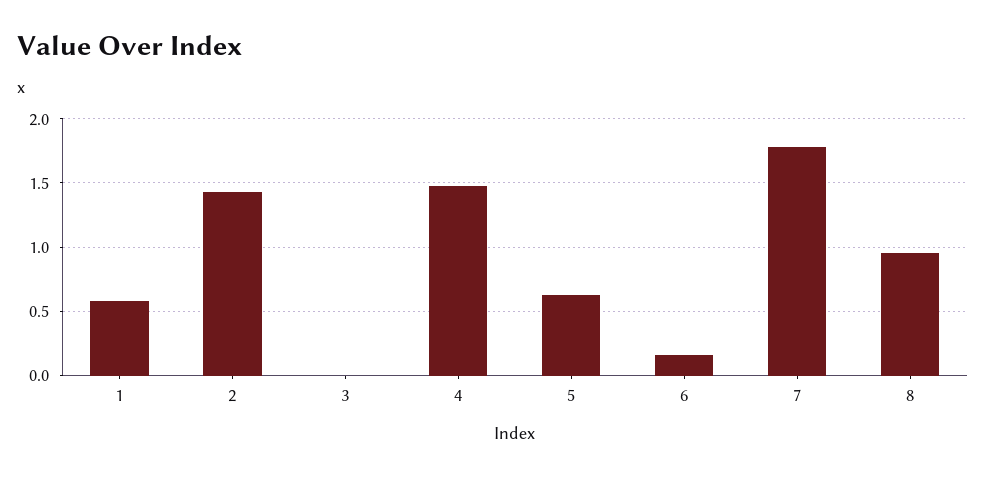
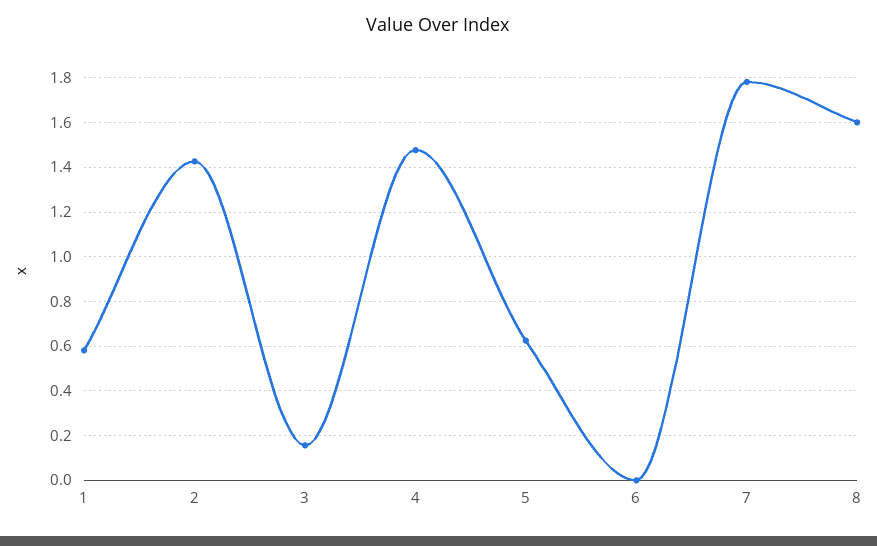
  {
    "1": 0.6,
    "2": 1.45,
-   "3": 0,
+   "3": 0.15,
    "4": 1.5,
    "5": 0.65,
-   "6": 0.15,
+   "6": 0,
    "7": 1.8,
-   "8": 0.95
+   "8": 1.6
  }

